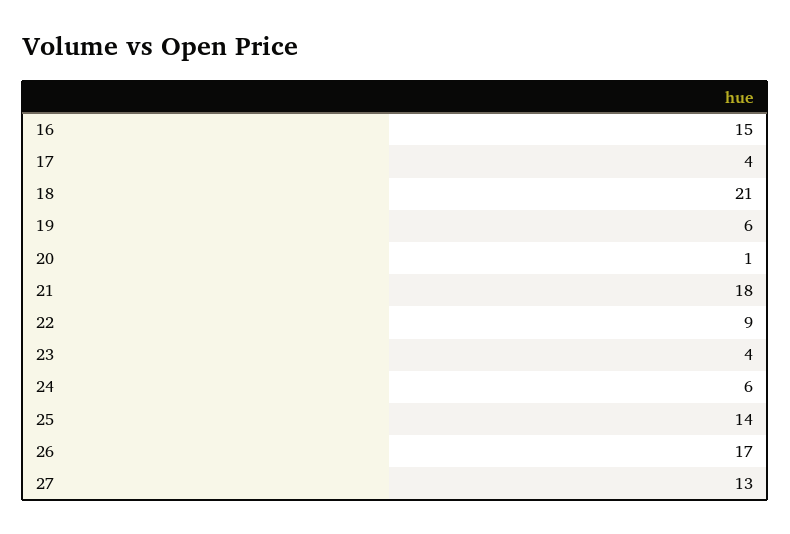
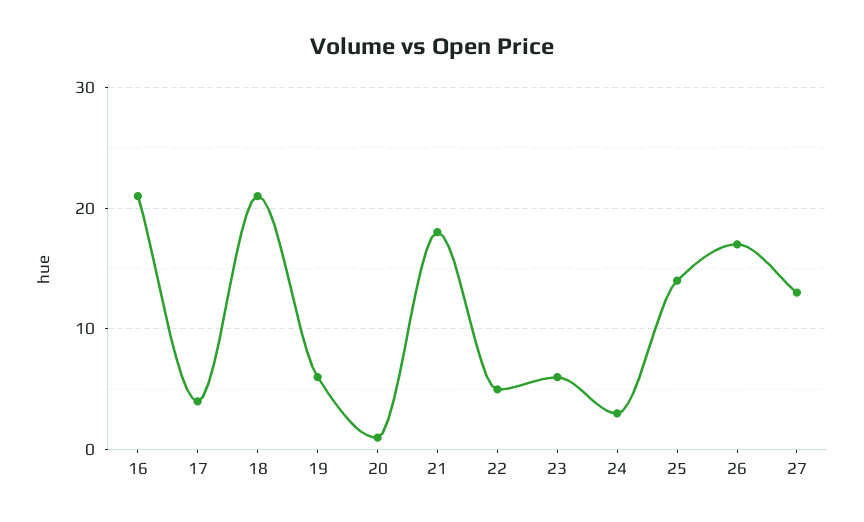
  {
-   "16": 15,
+   "16": 21,
    "17": 4,
    "18": 21,
    "19": 6,
    "20": 1,
    "21": 18,
-   "22": 9,
+   "22": 5,
-   "23": 4,
+   "23": 6,
-   "24": 6,
+   "24": 3,
    "25": 14,
    "26": 17,
    "27": 13
  }

